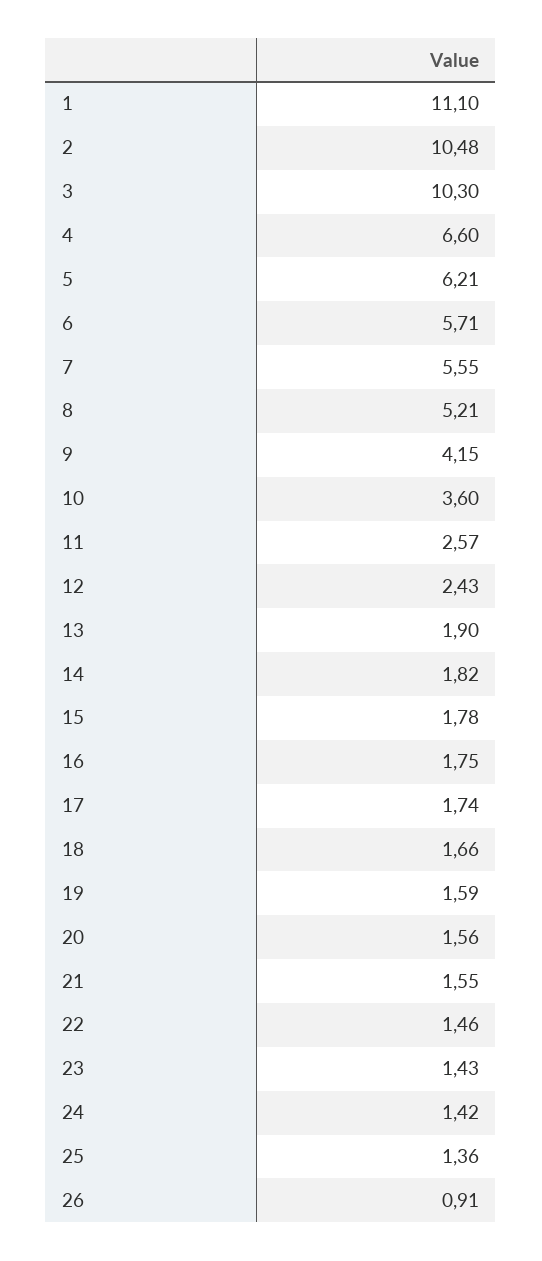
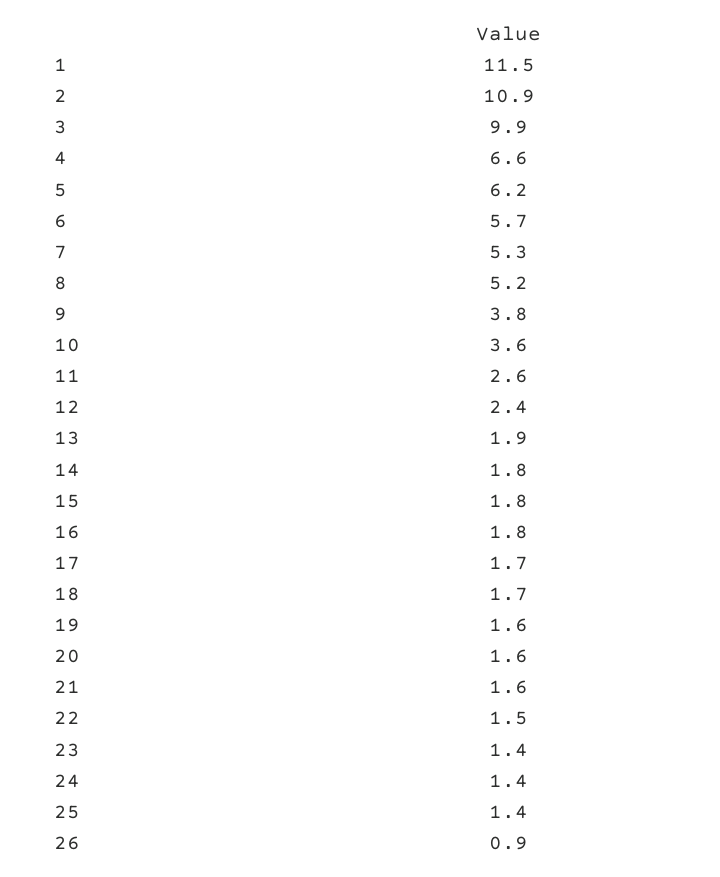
  {
-   "1": 11.1,
+   "1": 11.5,
-   "2": 10.48,
+   "2": 10.9,
-   "3": 10.3,
+   "3": 9.9,
    "4": 6.6,
    "5": 6.21,
    "6": 5.71,
-   "7": 5.55,
+   "7": 5.3,
    "8": 5.21,
-   "9": 4.15,
+   "9": 3.8,
    "10": 3.6,
    "11": 2.57,
    "12": 2.43,
    "13": 1.9,
    "14": 1.82,
    "15": 1.78,
    "16": 1.75,
    "17": 1.74,
    "18": 1.66,
    "19": 1.59,
    "20": 1.56,
    "21": 1.55,
    "22": 1.46,
    "23": 1.43,
    "24": 1.42,
    "25": 1.36,
    "26": 0.91
  }

